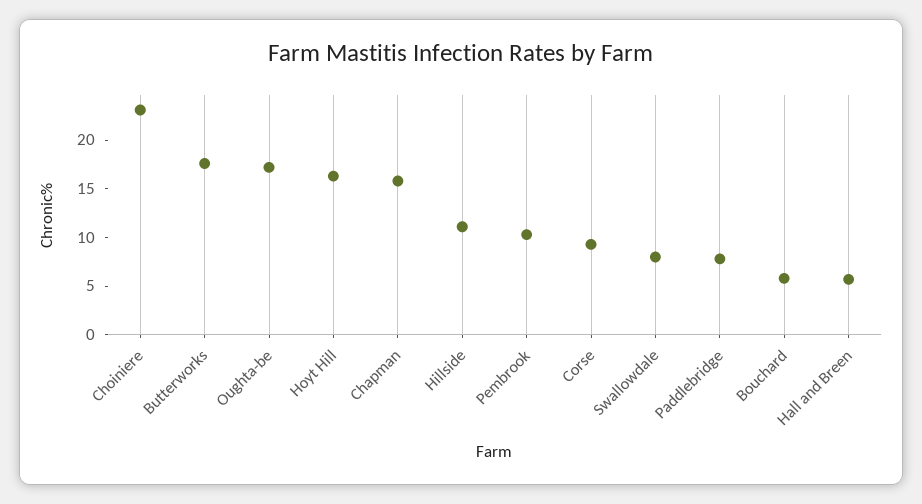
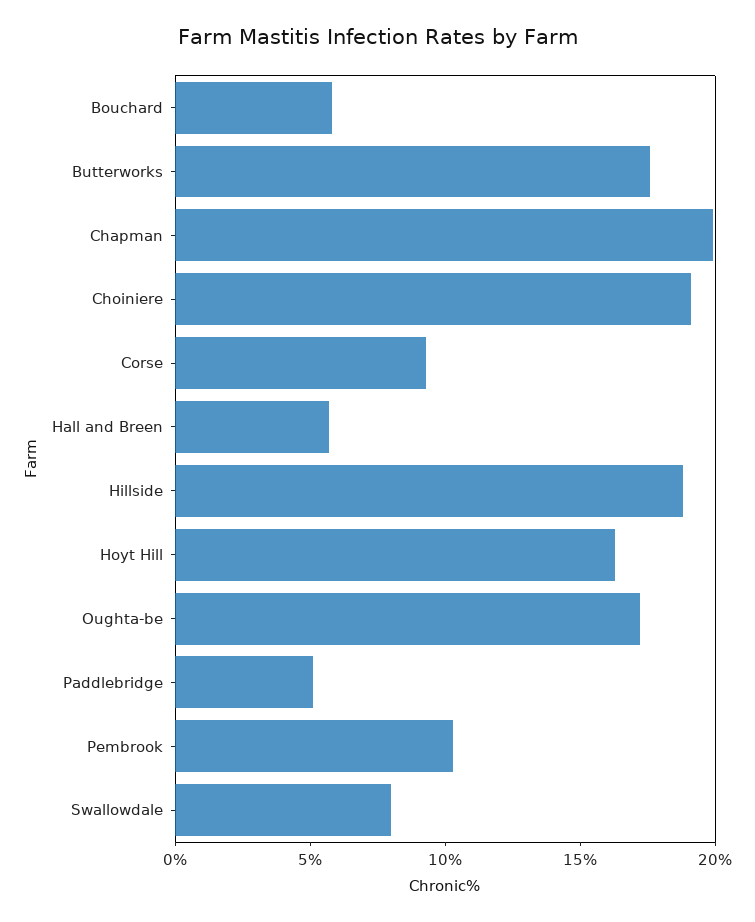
  {
-   "Choiniere": 23,
+   "Choiniere": 19,
    "Butterworks": 18,
    "Oughta-be": 17,
    "Hoyt Hill": 16,
-   "Chapman": 16,
+   "Chapman": 20,
-   "Hillside": 11,
+   "Hillside": 19,
    "Pembrook": 10,
    "Corse": 9,
    "Swallowdale": 8,
-   "Paddlebridge": 8,
+   "Paddlebridge": 5,
    "Bouchard": 6,
    "Hall and Breen": 6
  }

